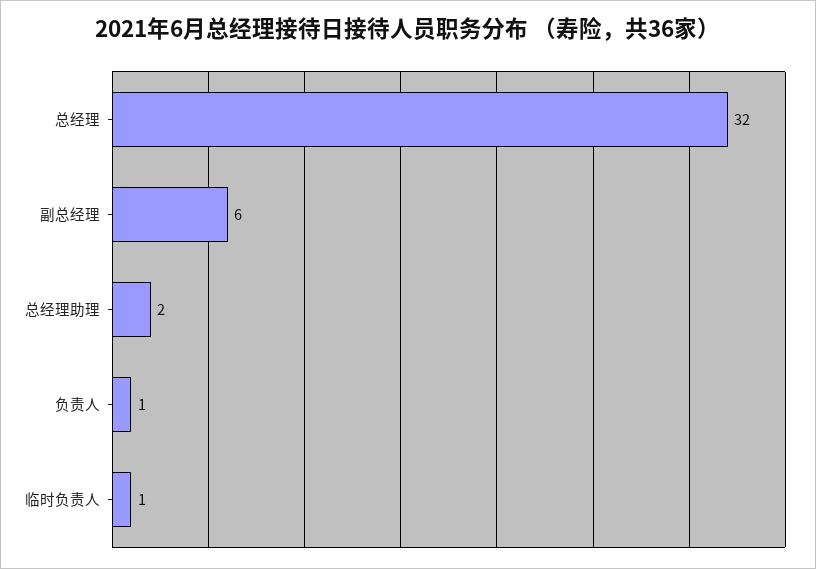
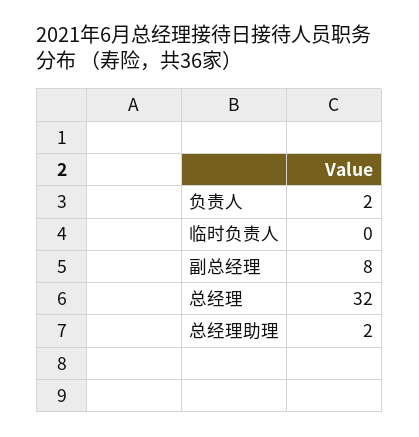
  {
    "总经理": 32,
-   "副总经理": 6,
+   "副总经理": 8,
    "总经理助理": 2,
-   "负责人": 1,
+   "负责人": 2,
-   "临时负责人": 1
+   "临时负责人": 0
  }

